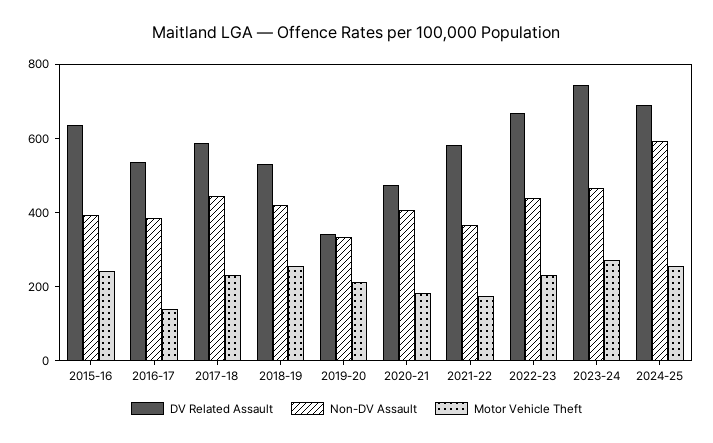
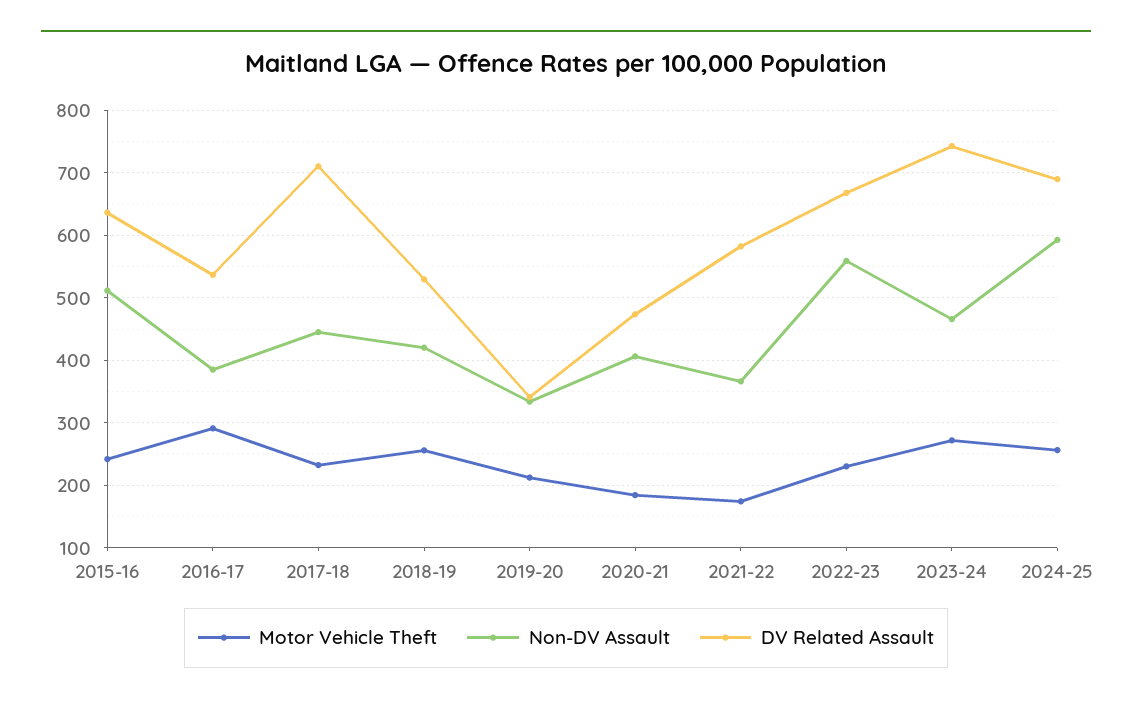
  {
    "DV Related Assault": {
      "2015-16": 640,
      "2016-17": 540,
-     "2017-18": 600,
+     "2017-18": 710,
      "2018-19": 530,
      "2019-20": 340,
      "2020-21": 470,
      "2021-22": 580,
      "2022-23": 670,
      "2023-24": 740,
      "2024-25": 690
    },
    "Non-DV Assault": {
-     "2015-16": 400,
+     "2015-16": 510,
      "2016-17": 390,
      "2017-18": 450,
      "2018-19": 420,
      "2019-20": 330,
      "2020-21": 410,
      "2021-22": 370,
-     "2022-23": 450,
+     "2022-23": 560,
      "2023-24": 470,
      "2024-25": 590
    },
    "Motor Vehicle Theft": {
      "2015-16": 240,
-     "2016-17": 150,
+     "2016-17": 290,
      "2017-18": 230,
      "2018-19": 260,
      "2019-20": 210,
      "2020-21": 180,
      "2021-22": 170,
      "2022-23": 230,
      "2023-24": 270,
      "2024-25": 260
    }
  }

